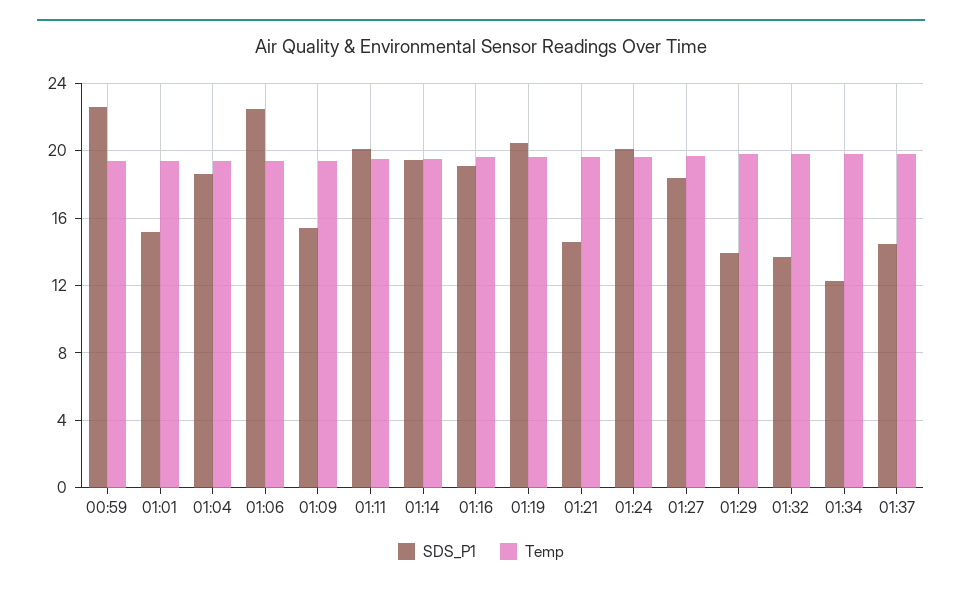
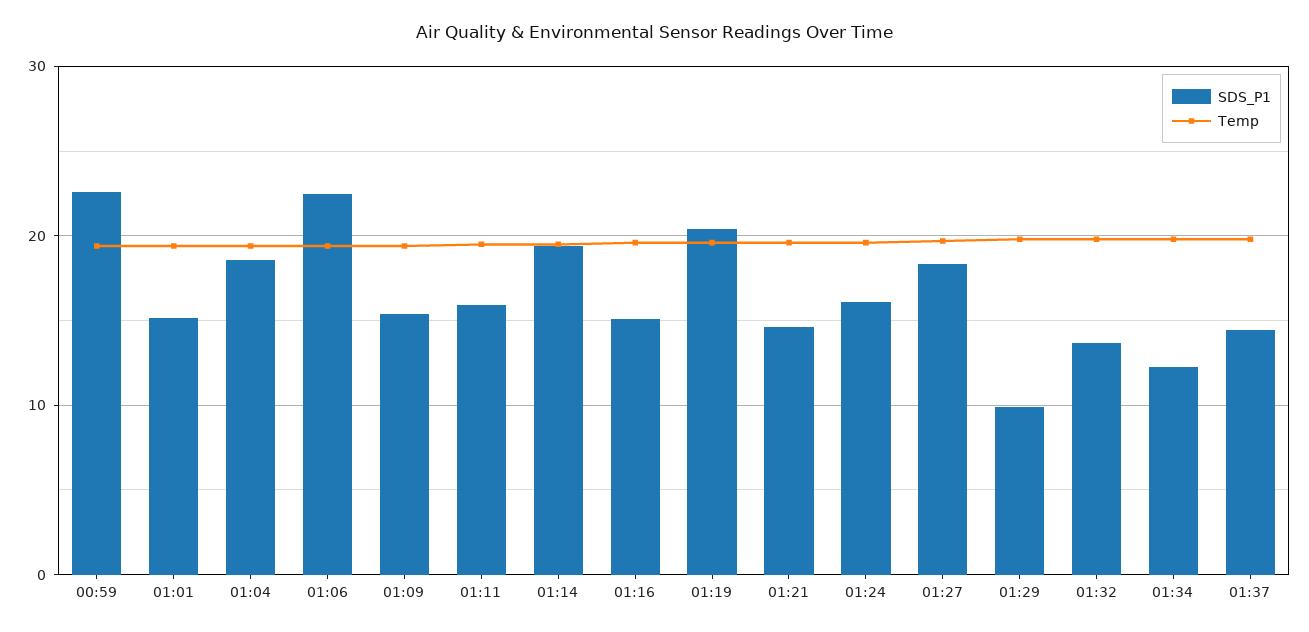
  {
    "SDS_P1": {
      "00:59": 22.5,
      "01:01": 15,
      "01:04": 18.5,
      "01:06": 22.5,
      "01:09": 15.5,
-     "01:11": 20,
+     "01:11": 16,
      "01:14": 19.5,
-     "01:16": 19,
+     "01:16": 15,
      "01:19": 20.5,
      "01:21": 14.5,
-     "01:24": 20,
+     "01:24": 16,
      "01:27": 18.5,
-     "01:29": 14,
+     "01:29": 10,
      "01:32": 13.5,
      "01:34": 12.5,
      "01:37": 14.5
    },
    "Temp": {
      "00:59": 19.5,
      "01:01": 19.5,
      "01:04": 19.5,
      "01:06": 19.5,
      "01:09": 19.5,
      "01:11": 19.5,
      "01:14": 19.5,
      "01:16": 19.5,
      "01:19": 19.5,
      "01:21": 19.5,
      "01:24": 19.5,
      "01:27": 19.5,
      "01:29": 20,
      "01:32": 20,
      "01:34": 20,
      "01:37": 20
    }
  }

